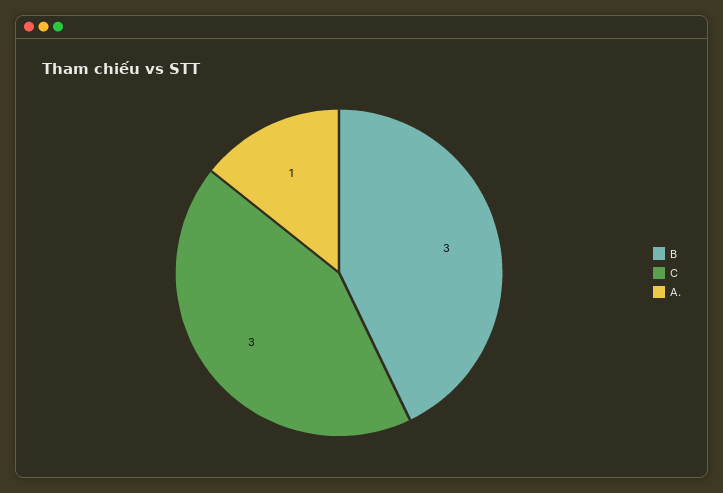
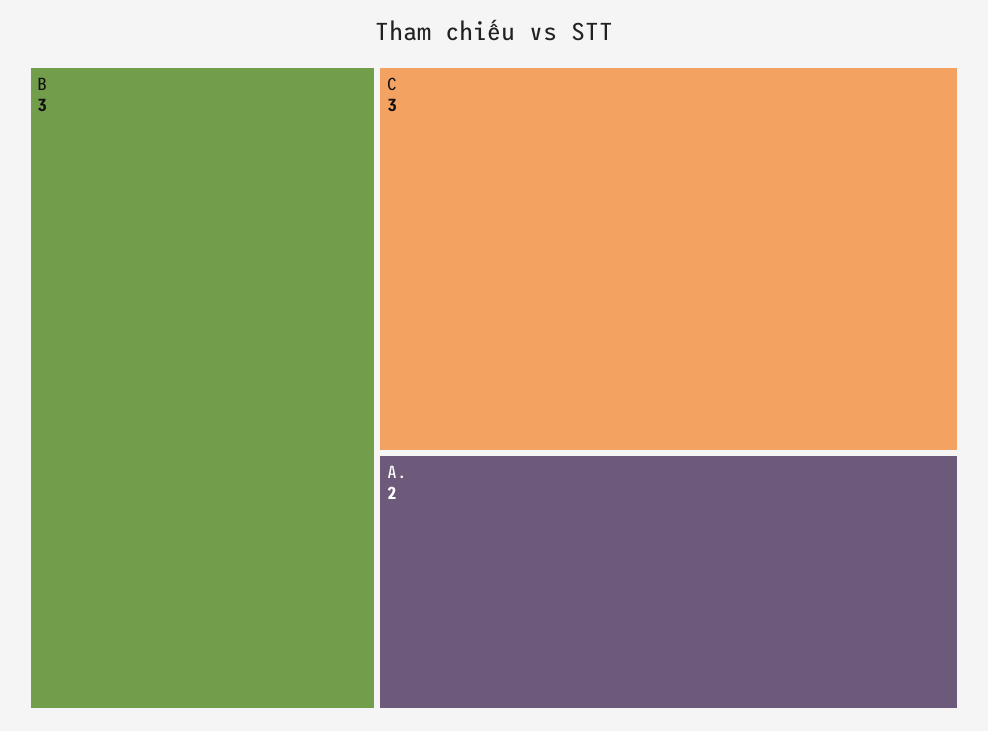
  {
    "B": 3,
    "C": 3,
-   "A.": 1
+   "A.": 2
  }

